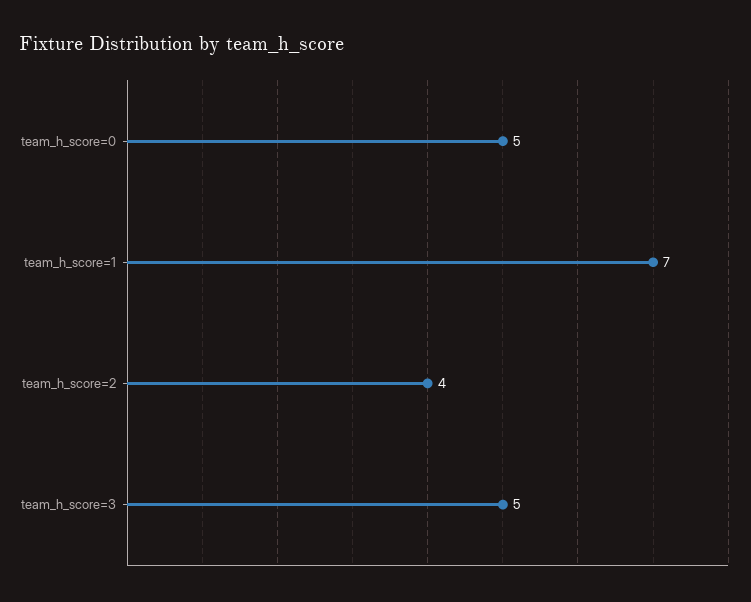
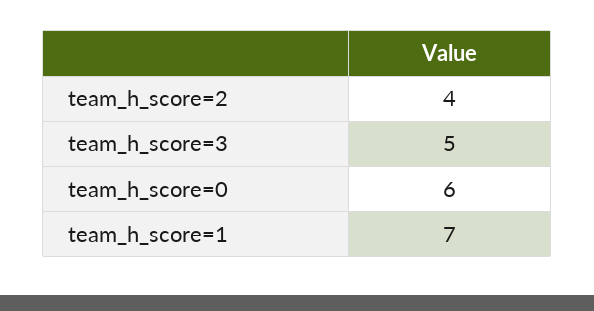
  {
-   "team_h_score=0": 5,
+   "team_h_score=0": 6,
    "team_h_score=1": 7,
    "team_h_score=2": 4,
    "team_h_score=3": 5
  }

